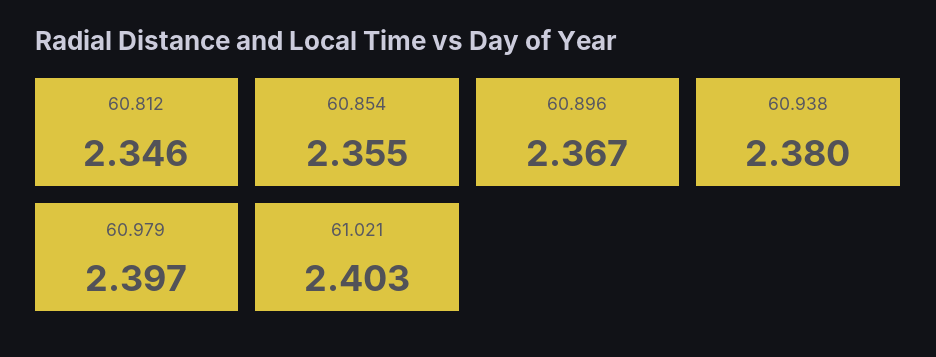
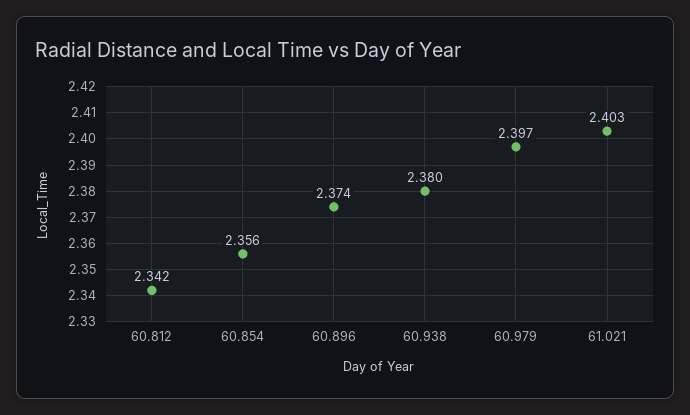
  {
-   "60.812": 2.346,
+   "60.812": 2.342,
-   "60.854": 2.355,
+   "60.854": 2.356,
-   "60.896": 2.367,
+   "60.896": 2.374,
    "60.938": 2.38,
    "60.979": 2.397,
    "61.021": 2.403
  }

